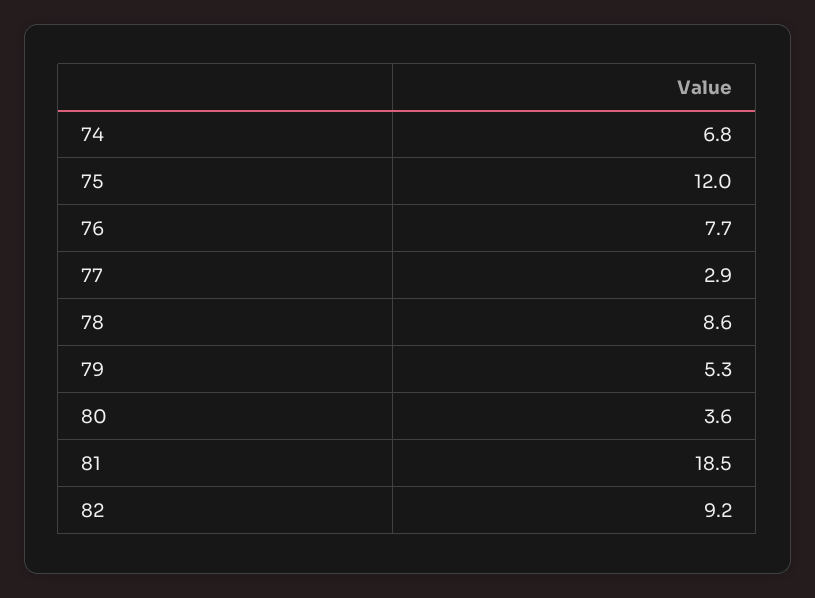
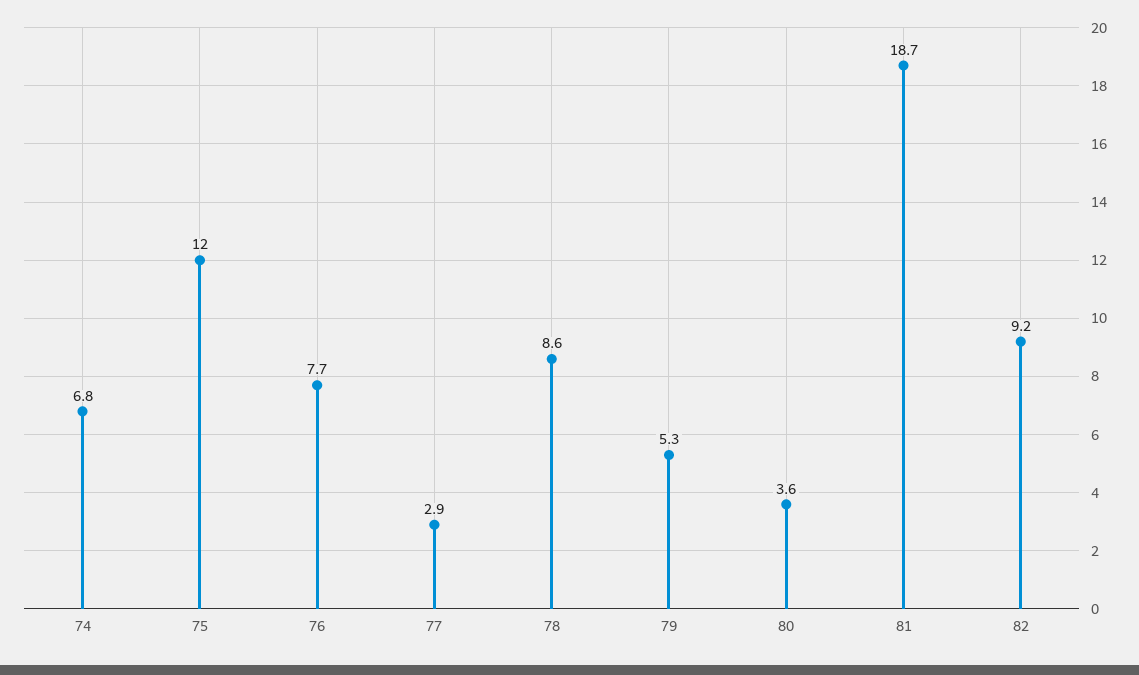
  {
    "74": 6.8,
    "75": 12,
    "76": 7.7,
    "77": 2.9,
    "78": 8.6,
    "79": 5.3,
    "80": 3.6,
-   "81": 18.5,
+   "81": 18.7,
    "82": 9.2
  }

